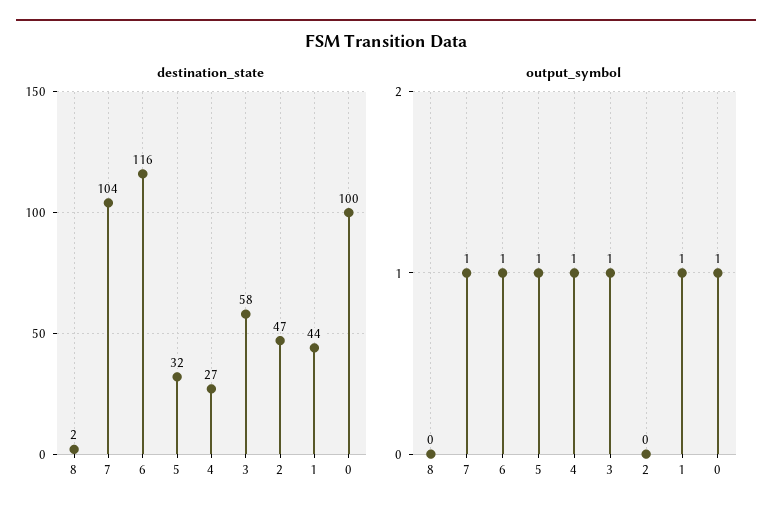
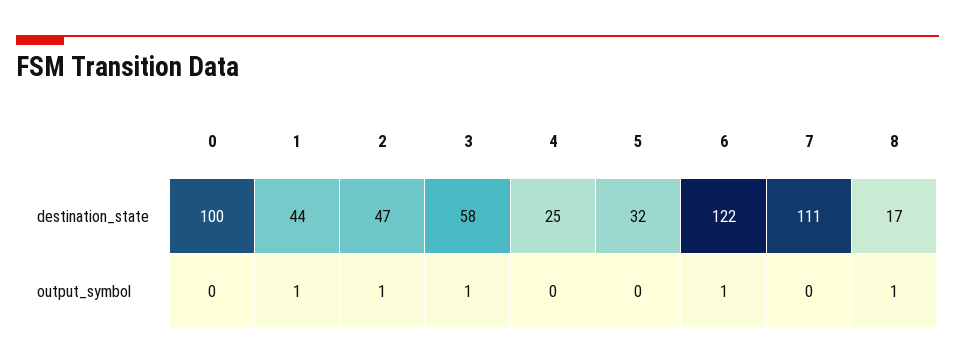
  {
    "destination_state": {
-     "8": 2,
+     "8": 17,
-     "7": 104,
+     "7": 111,
-     "6": 116,
+     "6": 122,
      "5": 32,
-     "4": 27,
+     "4": 25,
      "3": 58,
      "2": 47,
      "1": 44,
      "0": 100
    },
    "output_symbol": {
-     "8": 0,
+     "8": 1,
-     "7": 1,
+     "7": 0,
      "6": 1,
-     "5": 1,
+     "5": 0,
-     "4": 1,
+     "4": 0,
      "3": 1,
-     "2": 0,
+     "2": 1,
      "1": 1,
-     "0": 1
+     "0": 0
    }
  }

